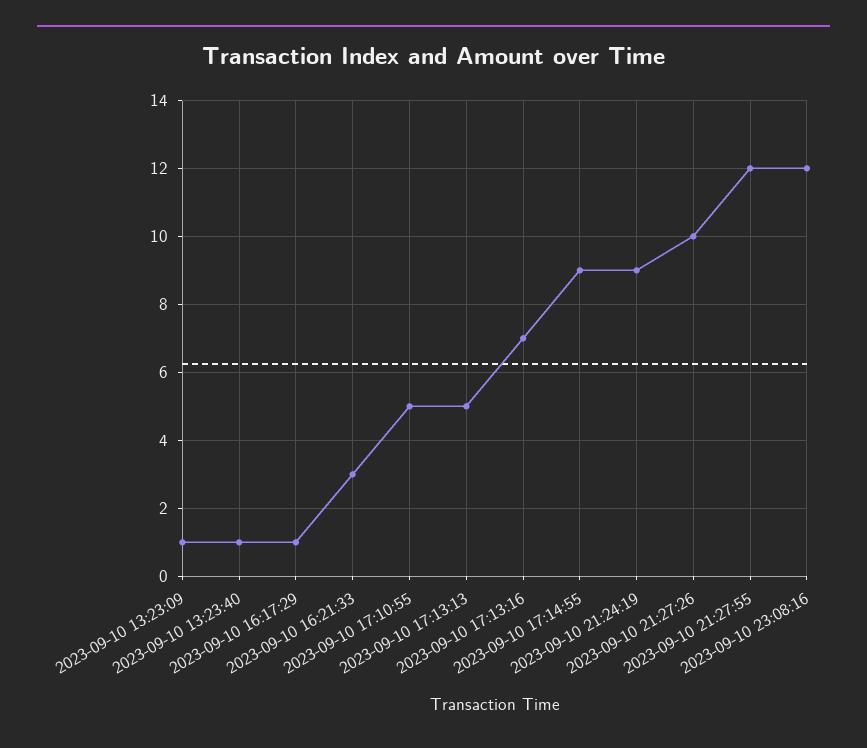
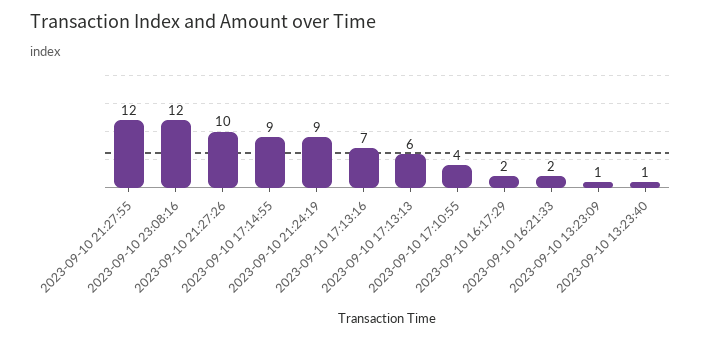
  {
    "2023-09-10 13:23:09": 1,
    "2023-09-10 13:23:40": 1,
-   "2023-09-10 16:17:29": 1,
+   "2023-09-10 16:17:29": 2,
-   "2023-09-10 16:21:33": 3,
+   "2023-09-10 16:21:33": 2,
-   "2023-09-10 17:10:55": 5,
+   "2023-09-10 17:10:55": 4,
-   "2023-09-10 17:13:13": 5,
+   "2023-09-10 17:13:13": 6,
    "2023-09-10 17:13:16": 7,
    "2023-09-10 17:14:55": 9,
    "2023-09-10 21:24:19": 9,
    "2023-09-10 21:27:26": 10,
    "2023-09-10 21:27:55": 12,
    "2023-09-10 23:08:16": 12
  }

